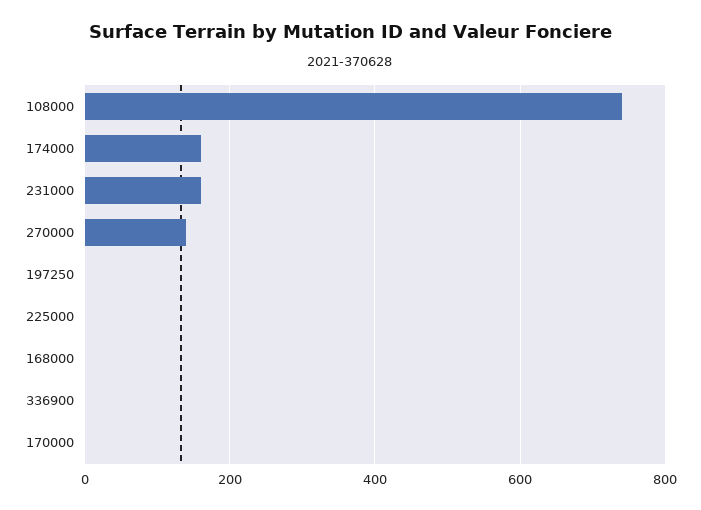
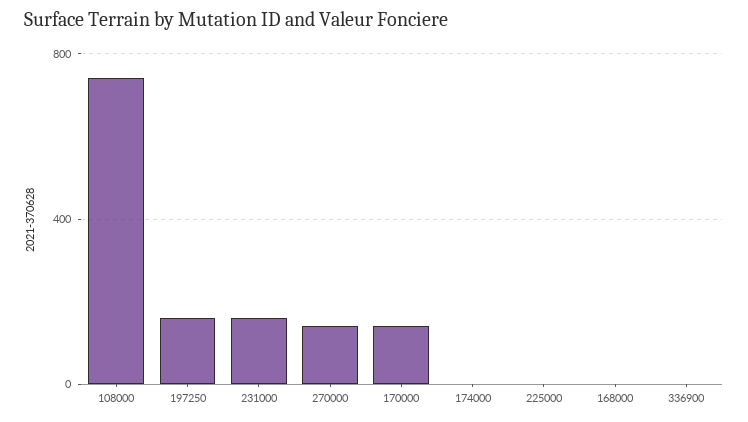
  {
    "108000": 740,
-   "174000": 160,
+   "174000": 0,
    "231000": 160,
    "270000": 140,
-   "197250": 0,
+   "197250": 150,
    "225000": 0,
    "168000": 0,
    "336900": 0,
-   "170000": 0
+   "170000": 150
  }

